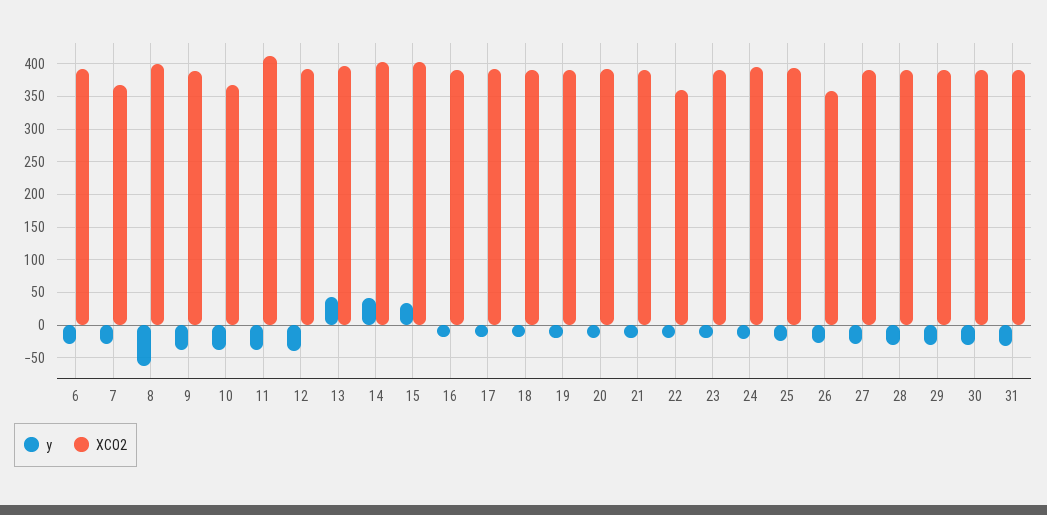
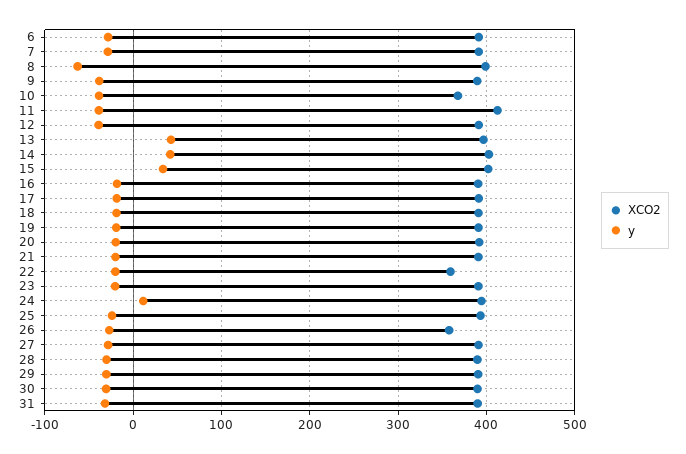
  {
    "y": {
      "6": -30,
      "7": -30,
      "8": -60,
      "9": -40,
      "10": -40,
      "11": -40,
      "12": -40,
      "13": 40,
      "14": 40,
      "15": 30,
      "16": -20,
      "17": -20,
      "18": -20,
      "19": -20,
      "20": -20,
      "21": -20,
      "22": -20,
      "23": -20,
-     "24": -20,
+     "24": 10,
      "25": -20,
      "26": -30,
      "27": -30,
      "28": -30,
      "29": -30,
      "30": -30,
      "31": -30
    },
    "XCO2": {
      "6": 390,
-     "7": 370,
+     "7": 390,
      "8": 400,
      "9": 390,
      "10": 370,
      "11": 410,
      "12": 390,
      "13": 400,
      "14": 400,
      "15": 400,
      "16": 390,
      "17": 390,
      "18": 390,
      "19": 390,
      "20": 390,
      "21": 390,
      "22": 360,
      "23": 390,
      "24": 390,
      "25": 390,
      "26": 360,
      "27": 390,
      "28": 390,
      "29": 390,
      "30": 390,
      "31": 390
    }
  }

